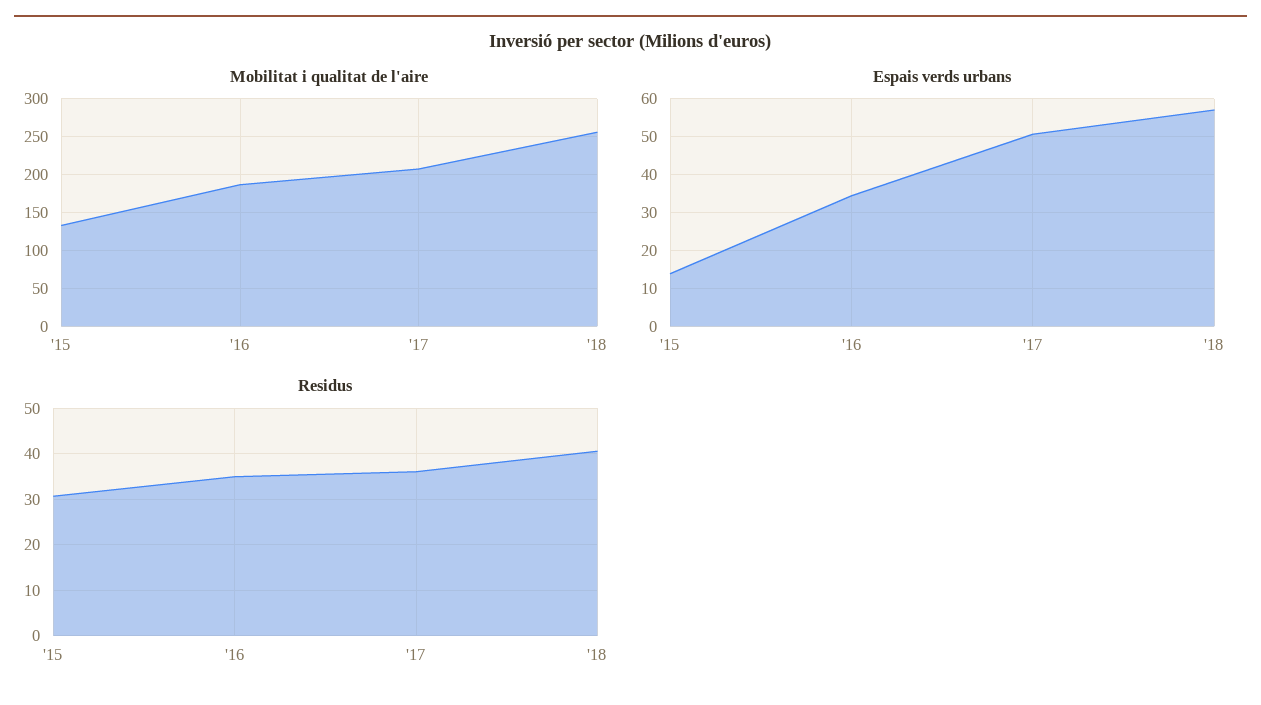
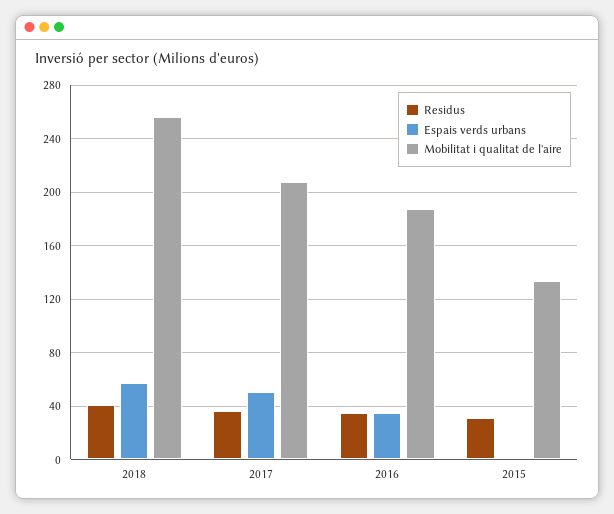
  {
    "Mobilitat i qualitat de l'aire": {
      "'15": 135,
      "'16": 185,
      "'17": 210,
      "'18": 255
    },
    "Espais verds urbans": {
-     "'15": 14,
+     "'15": 0,
      "'16": 34,
      "'17": 50,
      "'18": 58
    },
    "Residus": {
      "'15": 30,
      "'16": 36,
      "'17": 36,
      "'18": 40
    }
  }

